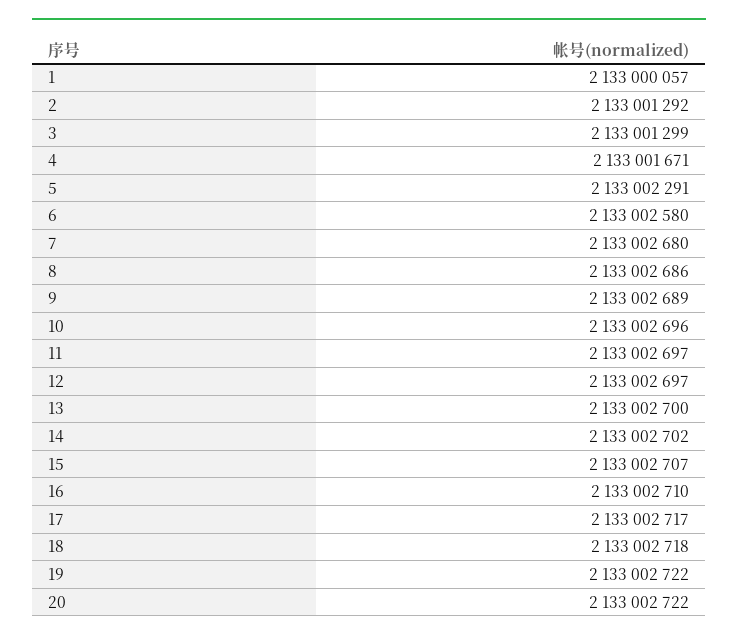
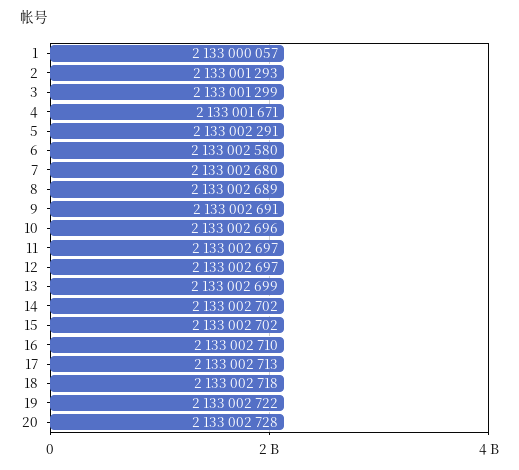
  {
    "1": 2133000057,
-   "2": 2133001292,
+   "2": 2133001293,
    "3": 2133001299,
    "4": 2133001671,
    "5": 2133002291,
    "6": 2133002580,
    "7": 2133002680,
-   "8": 2133002686,
+   "8": 2133002689,
-   "9": 2133002689,
+   "9": 2133002691,
    "10": 2133002696,
    "11": 2133002697,
    "12": 2133002697,
-   "13": 2133002700,
+   "13": 2133002699,
    "14": 2133002702,
-   "15": 2133002707,
+   "15": 2133002702,
    "16": 2133002710,
-   "17": 2133002717,
+   "17": 2133002713,
    "18": 2133002718,
    "19": 2133002722,
-   "20": 2133002722
+   "20": 2133002728
  }

